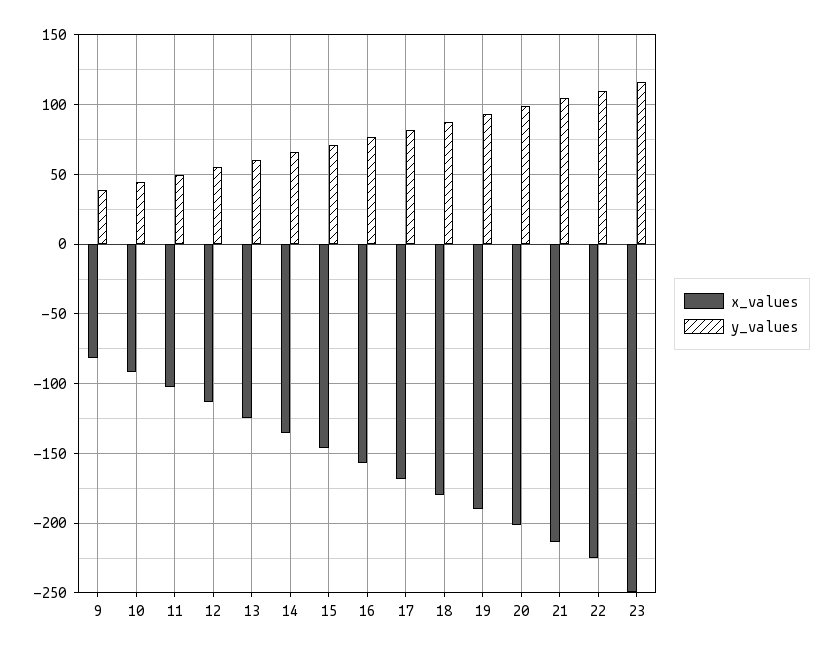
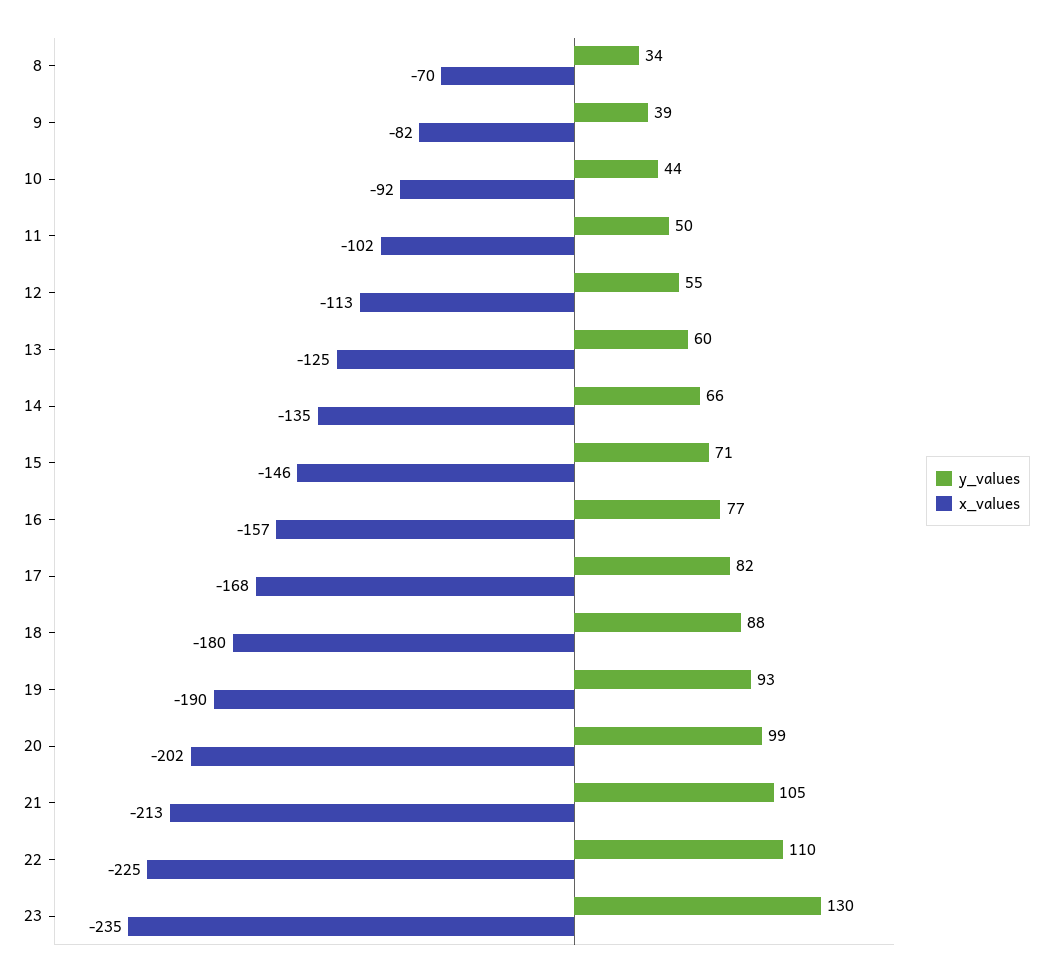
  {
    "x_values": {
      "9": -82,
      "10": -92,
      "11": -102,
      "12": -113,
      "13": -125,
      "14": -135,
      "15": -146,
      "16": -157,
      "17": -168,
      "18": -180,
      "19": -190,
      "20": -202,
      "21": -213,
      "22": -225,
-     "23": -250
+     "23": -235,
+     "8": -70
    },
    "y_values": {
      "9": 39,
      "10": 44,
      "11": 50,
      "12": 55,
      "13": 60,
      "14": 66,
      "15": 71,
      "16": 77,
      "17": 82,
      "18": 88,
      "19": 93,
      "20": 99,
      "21": 105,
      "22": 110,
-     "23": 115
+     "23": 130,
+     "8": 34
    }
  }

